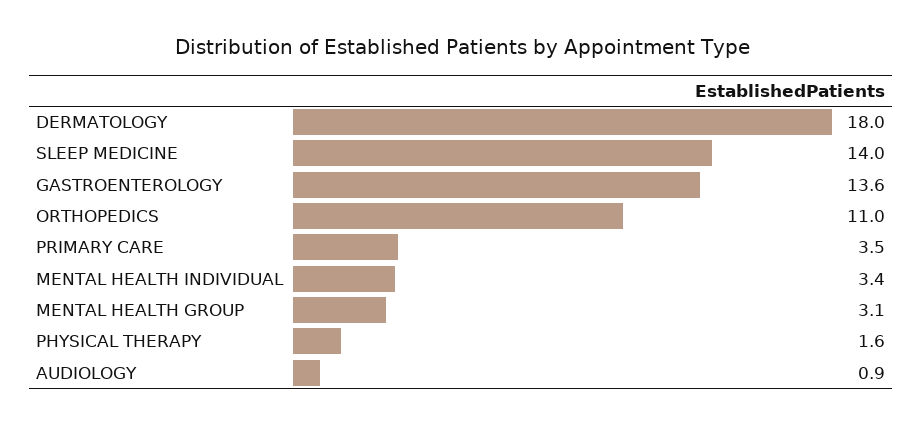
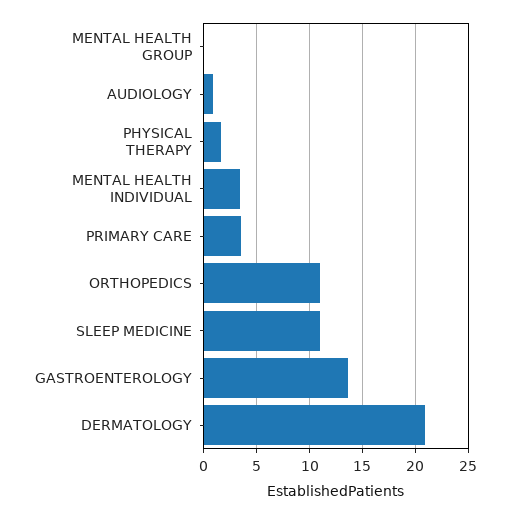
  {
-   "DERMATOLOGY": 18,
+   "DERMATOLOGY": 21,
-   "SLEEP MEDICINE": 14,
+   "SLEEP MEDICINE": 11,
    "GASTROENTEROLOGY": 13.6,
    "ORTHOPEDICS": 11,
    "PRIMARY CARE": 3.5,
    "MENTAL HEALTH INDIVIDUAL": 3.4,
-   "MENTAL HEALTH GROUP": 3.1,
+   "MENTAL HEALTH GROUP": 0,
    "PHYSICAL THERAPY": 1.6,
    "AUDIOLOGY": 0.9
  }

